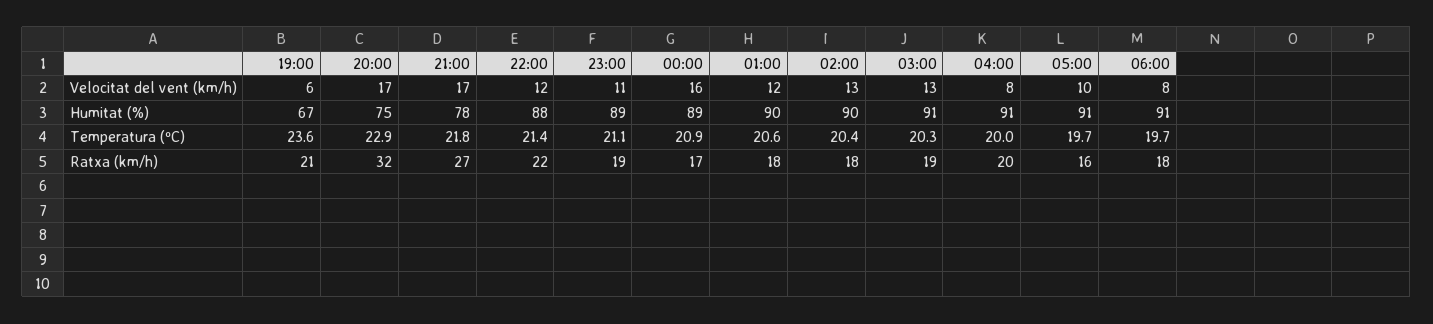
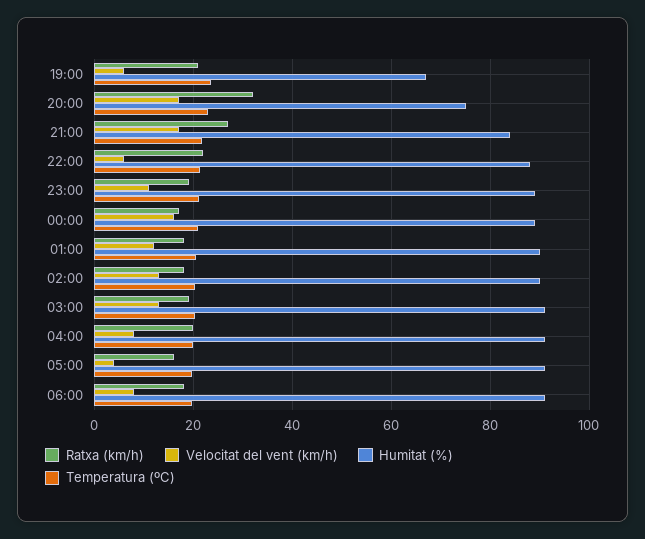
  {
    "Velocitat del vent (km/h)": {
      "19:00": 6,
      "20:00": 17,
      "21:00": 17,
-     "22:00": 12,
+     "22:00": 6,
      "23:00": 11,
      "00:00": 16,
      "01:00": 12,
      "02:00": 13,
      "03:00": 13,
      "04:00": 8,
-     "05:00": 10,
+     "05:00": 4,
      "06:00": 8
    },
    "Humitat (%)": {
      "19:00": 67,
      "20:00": 75,
-     "21:00": 78,
+     "21:00": 84,
      "22:00": 88,
      "23:00": 89,
      "00:00": 89,
      "01:00": 90,
      "02:00": 90,
      "03:00": 91,
      "04:00": 91,
      "05:00": 91,
      "06:00": 91
    },
    "Temperatura (ºC)": {
      "19:00": 23.6,
      "20:00": 22.9,
      "21:00": 21.8,
      "22:00": 21.4,
      "23:00": 21.1,
      "00:00": 20.9,
      "01:00": 20.6,
      "02:00": 20.4,
      "03:00": 20.3,
      "04:00": 20,
      "05:00": 19.7,
      "06:00": 19.7
    },
    "Ratxa (km/h)": {
      "19:00": 21,
      "20:00": 32,
      "21:00": 27,
      "22:00": 22,
      "23:00": 19,
      "00:00": 17,
      "01:00": 18,
      "02:00": 18,
      "03:00": 19,
      "04:00": 20,
      "05:00": 16,
      "06:00": 18
    }
  }

